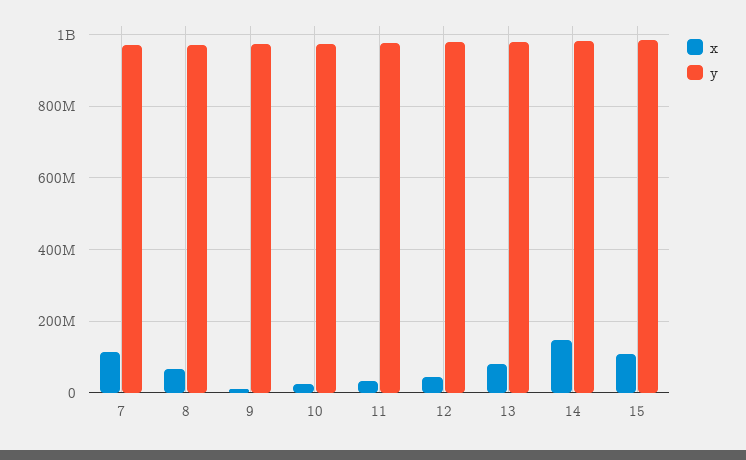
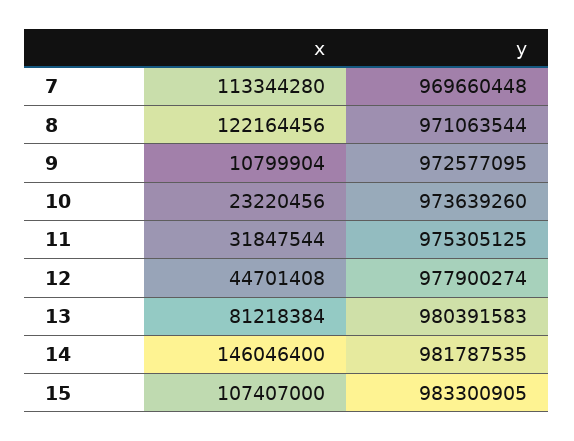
  {
    "x": {
      "7": 113344280,
-     "8": 60000000,
+     "8": 122164456,
      "9": 10799904,
      "10": 23220456,
      "11": 31847544,
      "12": 44701408,
      "13": 81218384,
      "14": 146046400,
      "15": 107407000
    },
    "y": {
      "7": 969660448,
      "8": 971063544,
      "9": 972577095,
      "10": 973639260,
      "11": 975305125,
      "12": 977900274,
      "13": 980391583,
      "14": 981787535,
      "15": 983300905
    }
  }

